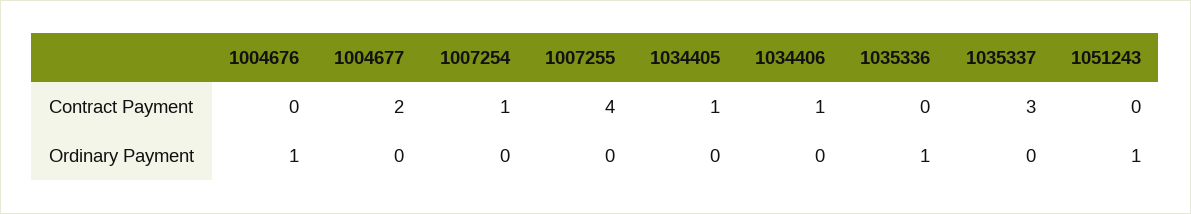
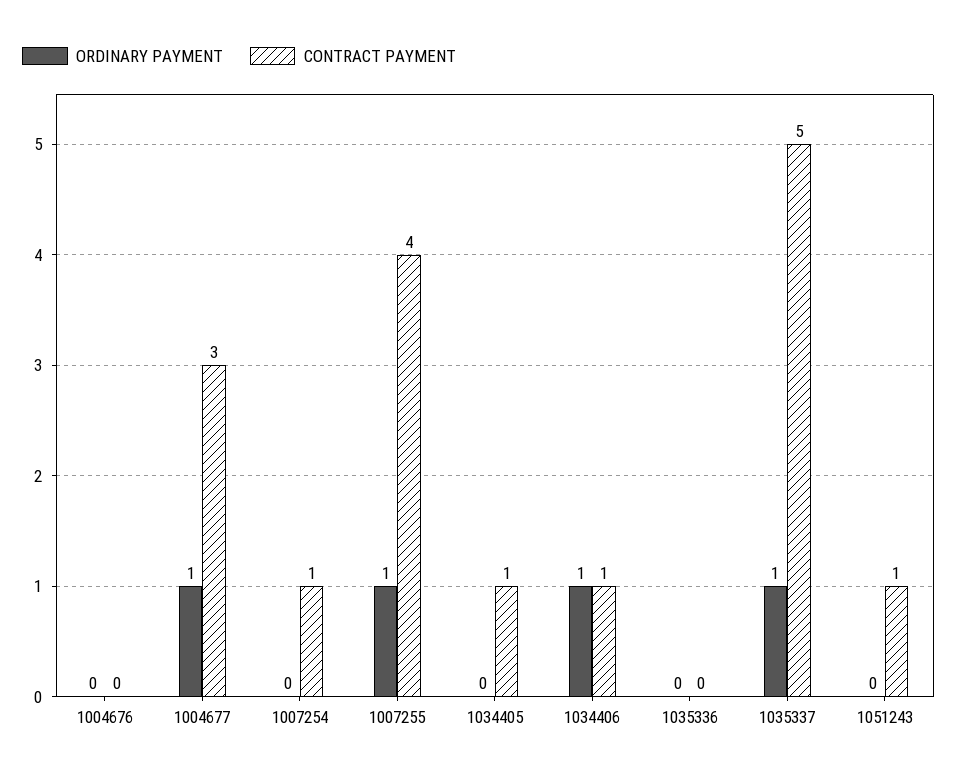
  {
    "Contract Payment": {
      "1004676": 0,
-     "1004677": 2,
+     "1004677": 3,
      "1007254": 1,
      "1007255": 4,
      "1034405": 1,
      "1034406": 1,
      "1035336": 0,
-     "1035337": 3,
+     "1035337": 5,
-     "1051243": 0
+     "1051243": 1
    },
    "Ordinary Payment": {
-     "1004676": 1,
+     "1004676": 0,
-     "1004677": 0,
+     "1004677": 1,
      "1007254": 0,
-     "1007255": 0,
+     "1007255": 1,
      "1034405": 0,
-     "1034406": 0,
+     "1034406": 1,
-     "1035336": 1,
+     "1035336": 0,
-     "1035337": 0,
+     "1035337": 1,
-     "1051243": 1
+     "1051243": 0
    }
  }

